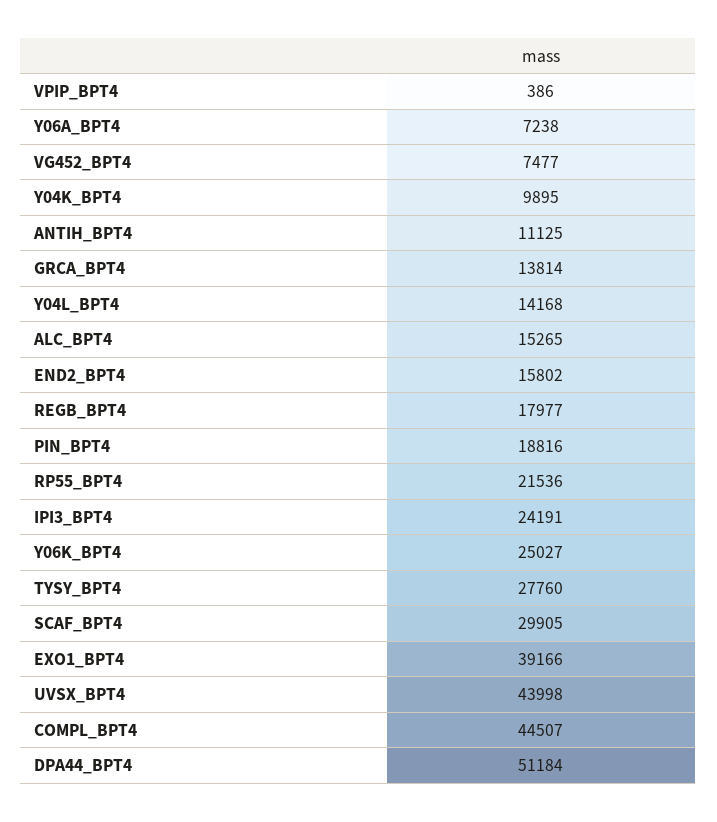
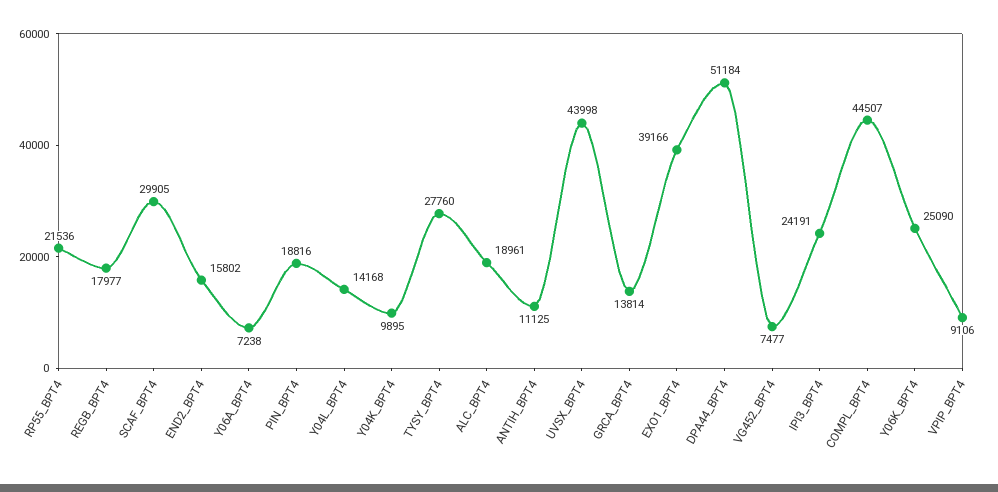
  {
-   "VPIP_BPT4": 386,
+   "VPIP_BPT4": 9106,
    "Y06A_BPT4": 7238,
    "VG452_BPT4": 7477,
    "Y04K_BPT4": 9895,
    "ANTIH_BPT4": 11125,
    "GRCA_BPT4": 13814,
    "Y04L_BPT4": 14168,
-   "ALC_BPT4": 15265,
+   "ALC_BPT4": 18961,
    "END2_BPT4": 15802,
    "REGB_BPT4": 17977,
    "PIN_BPT4": 18816,
    "RP55_BPT4": 21536,
    "IPI3_BPT4": 24191,
-   "Y06K_BPT4": 25027,
+   "Y06K_BPT4": 25090,
    "TYSY_BPT4": 27760,
    "SCAF_BPT4": 29905,
    "EXO1_BPT4": 39166,
    "UVSX_BPT4": 43998,
    "COMPL_BPT4": 44507,
    "DPA44_BPT4": 51184
  }

